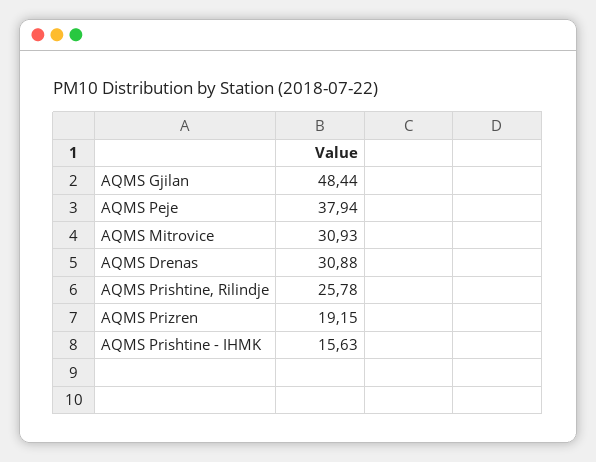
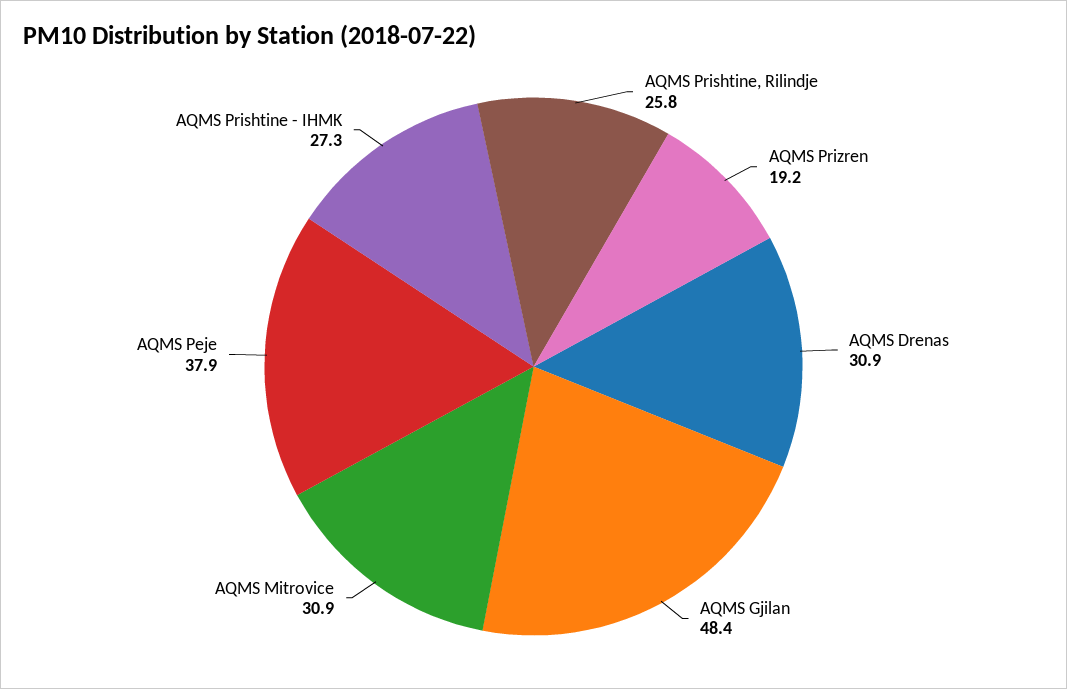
  {
    "AQMS Gjilan": 48.44,
    "AQMS Peje": 37.94,
    "AQMS Mitrovice": 30.93,
    "AQMS Drenas": 30.88,
    "AQMS Prishtine, Rilindje": 25.78,
    "AQMS Prizren": 19.15,
-   "AQMS Prishtine - IHMK": 15.63
+   "AQMS Prishtine - IHMK": 27.3
  }

